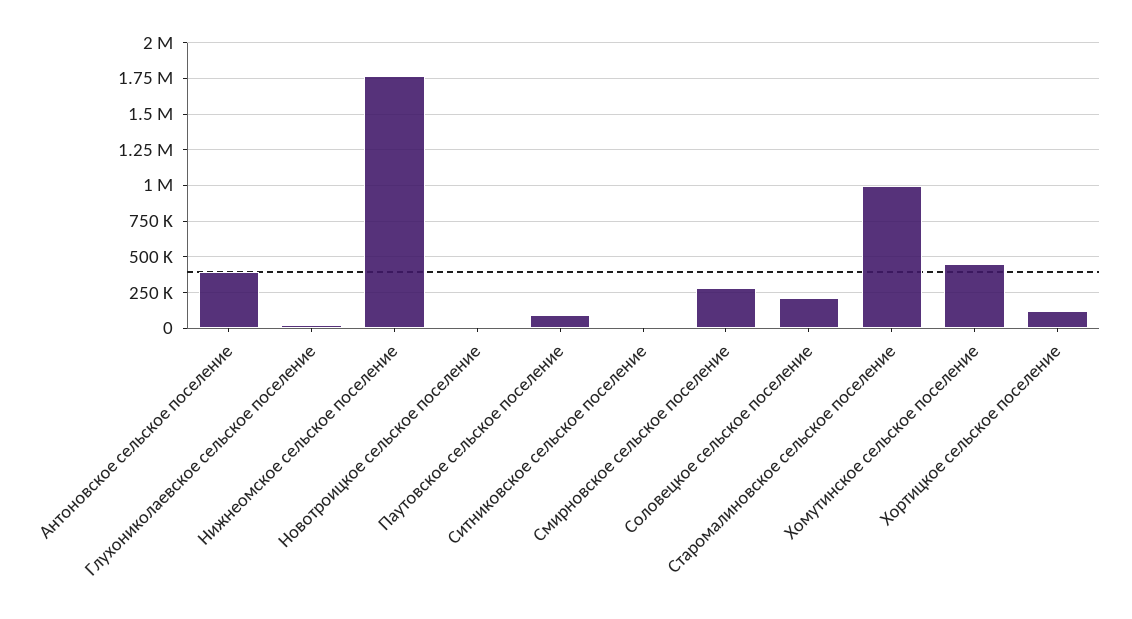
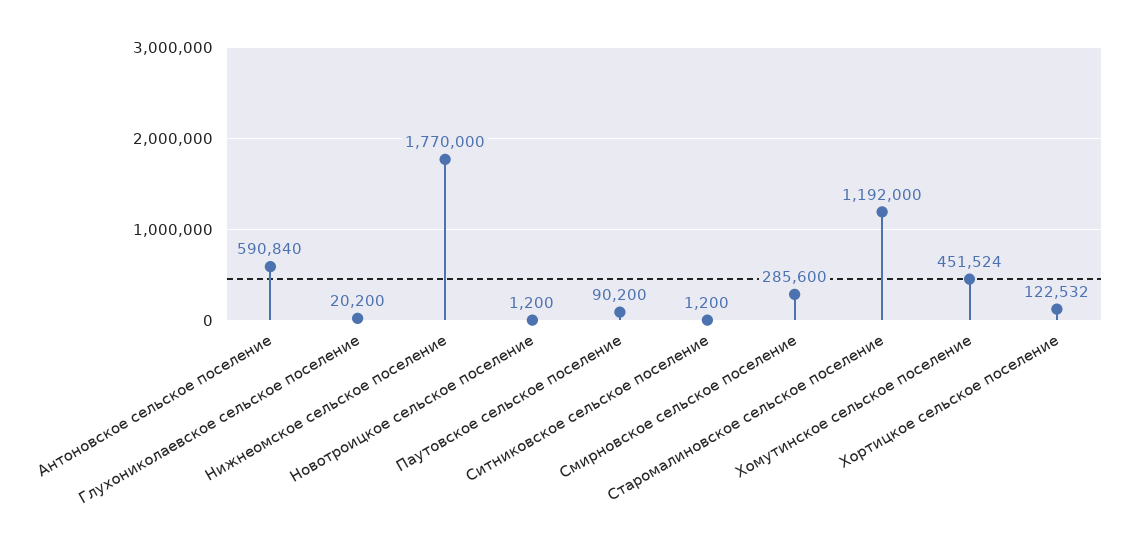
  {
-   "Антоновское сельское поселение": 400000,
+   "Антоновское сельское поселение": 590840,
    "Глухониколаевское сельское поселение": 20200,
    "Нижнеомское сельское поселение": 1770000,
    "Новотроицкое сельское поселение": 1200,
    "Паутовское сельское поселение": 90200,
    "Ситниковское сельское поселение": 1200,
    "Смирновское сельское поселение": 285600,
-   "Соловецкое сельское поселение": 200000,
-   "Старомалиновское сельское поселение": 1000000,
+   "Старомалиновское сельское поселение": 1192000,
    "Хомутинское сельское поселение": 451524,
    "Хортицкое сельское поселение": 122532
  }

